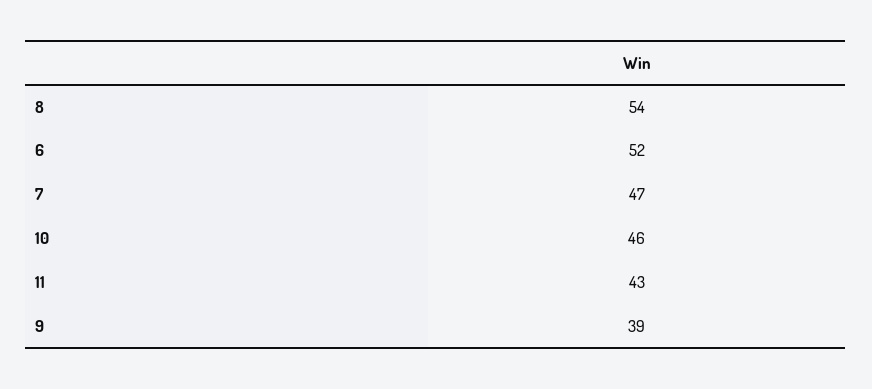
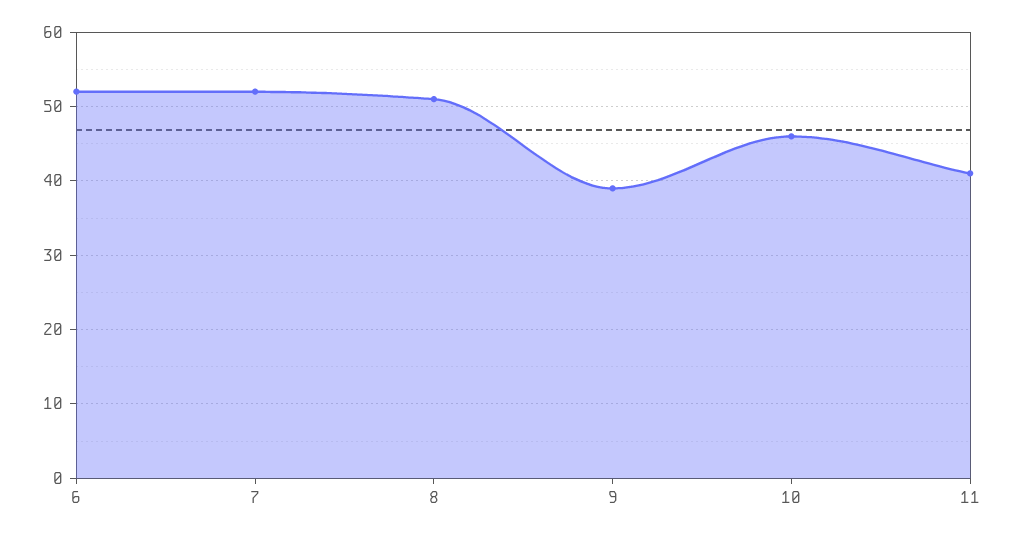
  {
-   "8": 54,
+   "8": 51,
    "6": 52,
-   "7": 47,
+   "7": 52,
    "10": 46,
-   "11": 43,
+   "11": 41,
    "9": 39
  }

